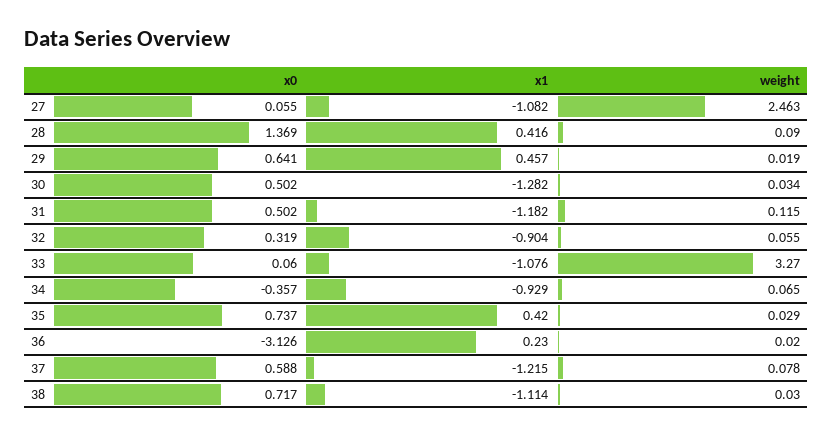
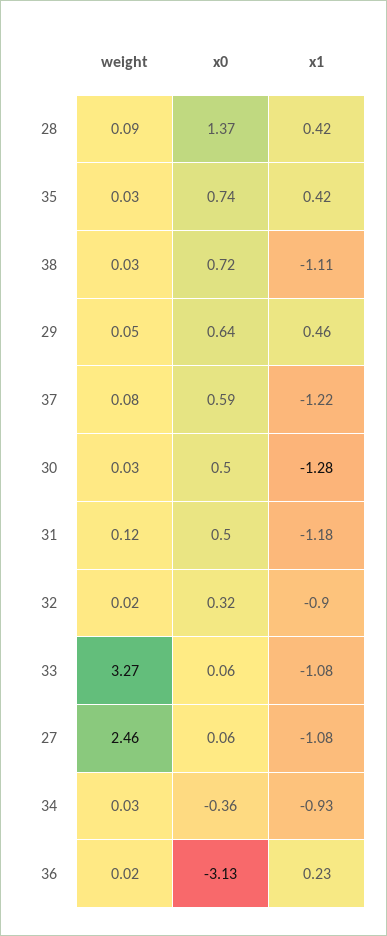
  {
    "x0": {
      "27": 0.055,
      "28": 1.369,
      "29": 0.641,
      "30": 0.502,
      "31": 0.502,
      "32": 0.319,
      "33": 0.06,
      "34": -0.357,
      "35": 0.737,
      "36": -3.126,
      "37": 0.588,
      "38": 0.717
    },
    "x1": {
      "27": -1.082,
      "28": 0.416,
      "29": 0.457,
      "30": -1.282,
      "31": -1.182,
      "32": -0.904,
      "33": -1.076,
      "34": -0.929,
      "35": 0.42,
      "36": 0.23,
      "37": -1.215,
      "38": -1.114
    },
    "weight": {
      "27": 2.463,
      "28": 0.09,
-     "29": 0.019,
+     "29": 0.05,
      "30": 0.034,
      "31": 0.115,
-     "32": 0.055,
+     "32": 0.02,
      "33": 3.27,
-     "34": 0.065,
+     "34": 0.03,
      "35": 0.029,
      "36": 0.02,
      "37": 0.078,
      "38": 0.03
    }
  }

